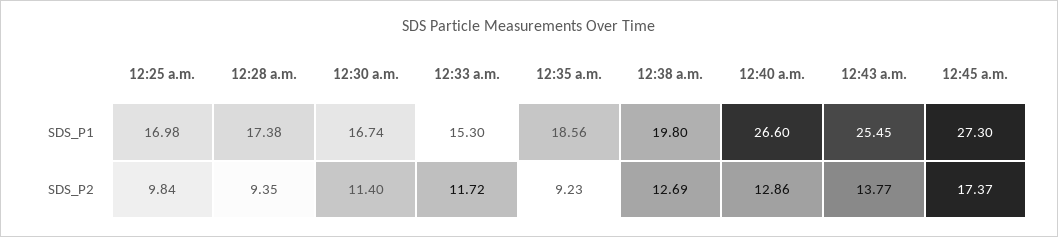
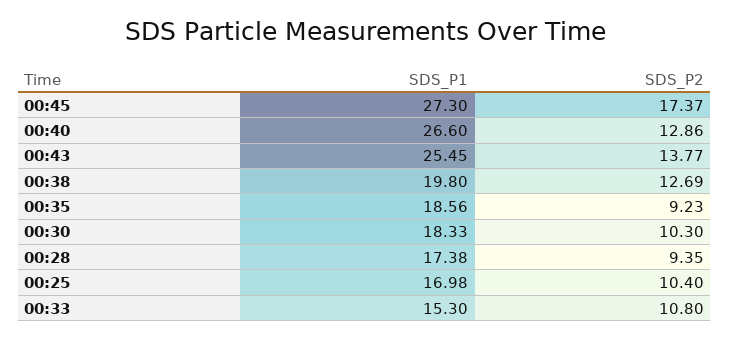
  {
    "12:25 a.m.": {
      "SDS_P1": 16.98,
-     "SDS_P2": 9.84
+     "SDS_P2": 10.4
    },
    "12:28 a.m.": {
      "SDS_P1": 17.38,
      "SDS_P2": 9.35
    },
    "12:30 a.m.": {
-     "SDS_P1": 16.74,
+     "SDS_P1": 18.33,
-     "SDS_P2": 11.4
+     "SDS_P2": 10.3
    },
    "12:33 a.m.": {
      "SDS_P1": 15.3,
-     "SDS_P2": 11.72
+     "SDS_P2": 10.8
    },
    "12:35 a.m.": {
      "SDS_P1": 18.56,
      "SDS_P2": 9.23
    },
    "12:38 a.m.": {
      "SDS_P1": 19.8,
      "SDS_P2": 12.69
    },
    "12:40 a.m.": {
      "SDS_P1": 26.6,
      "SDS_P2": 12.86
    },
    "12:43 a.m.": {
      "SDS_P1": 25.45,
      "SDS_P2": 13.77
    },
    "12:45 a.m.": {
      "SDS_P1": 27.3,
      "SDS_P2": 17.37
    }
  }

